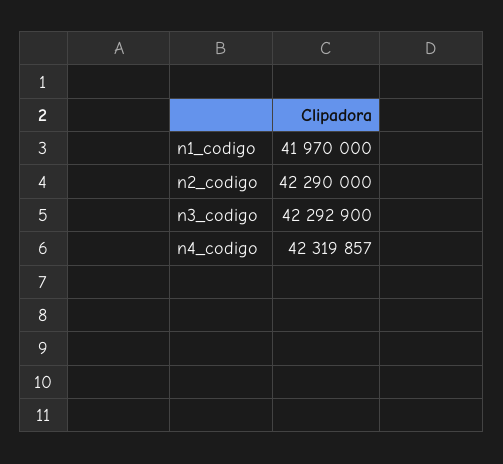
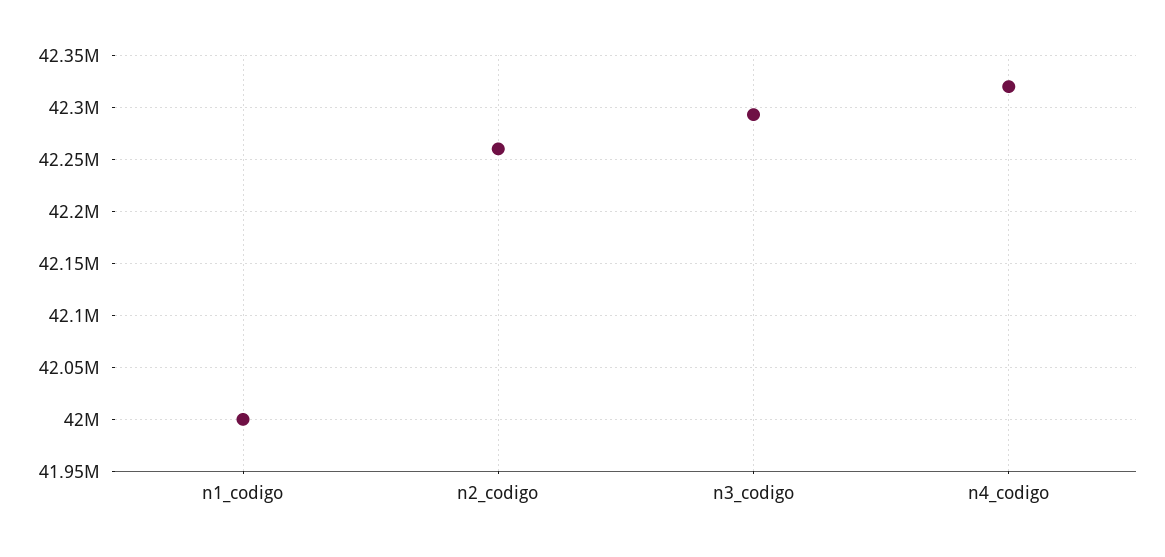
  {
-   "n1_codigo": 41970000,
+   "n1_codigo": 42000000,
-   "n2_codigo": 42290000,
+   "n2_codigo": 42260000,
    "n3_codigo": 42292900,
    "n4_codigo": 42319857
  }

